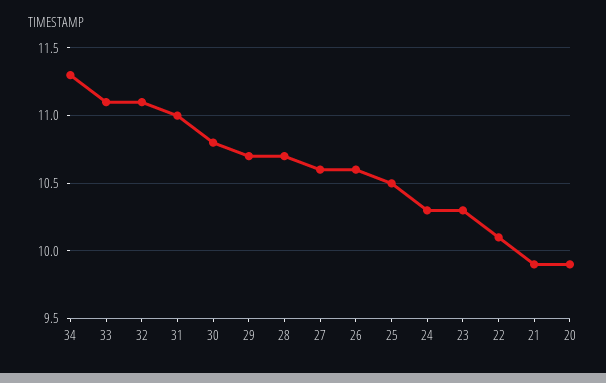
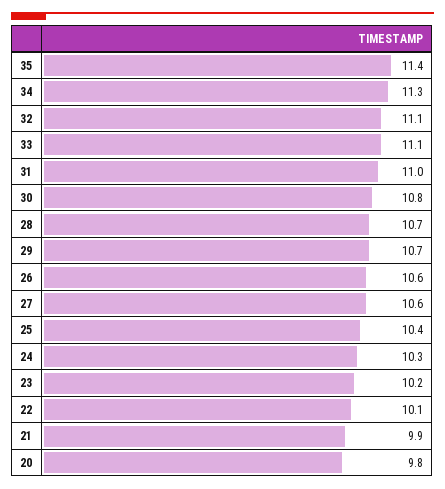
  {
    "34": 11.3,
    "33": 11.1,
    "32": 11.1,
    "31": 11,
    "30": 10.8,
    "29": 10.7,
    "28": 10.7,
    "27": 10.6,
    "26": 10.6,
-   "25": 10.5,
+   "25": 10.4,
    "24": 10.3,
-   "23": 10.3,
+   "23": 10.2,
    "22": 10.1,
    "21": 9.9,
-   "20": 9.9
+   "20": 9.8,
+   "35": 11.4
  }

